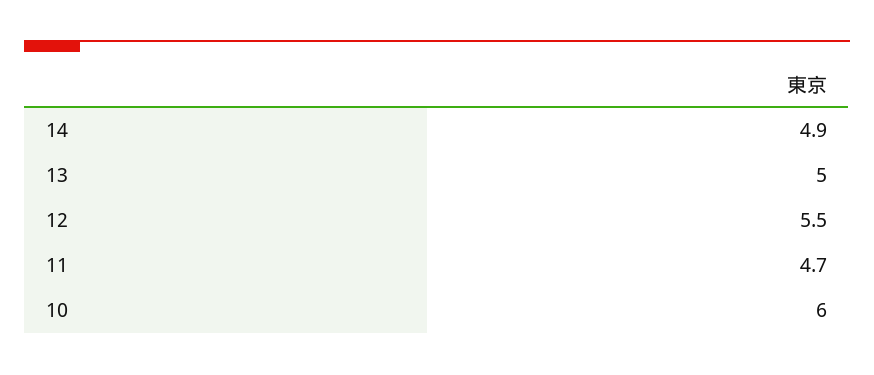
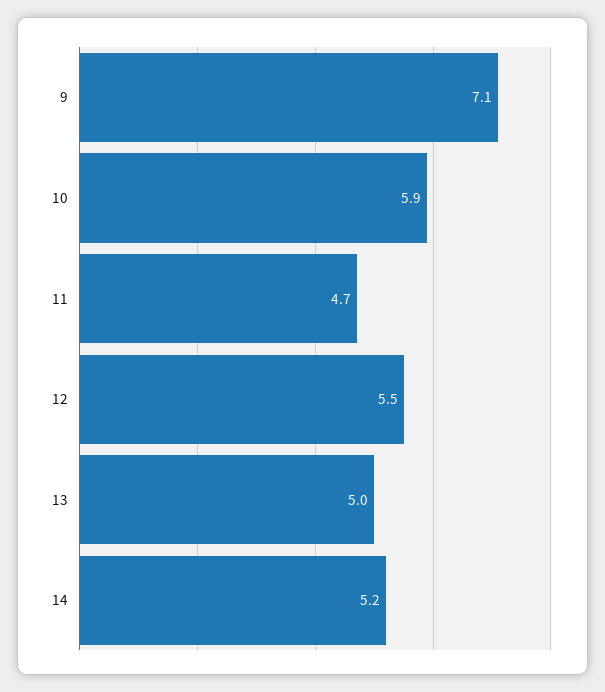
  {
-   "14": 4.9,
+   "14": 5.2,
    "13": 5,
    "12": 5.5,
    "11": 4.7,
-   "10": 6
+   "10": 5.9,
+   "9": 7.1
  }

